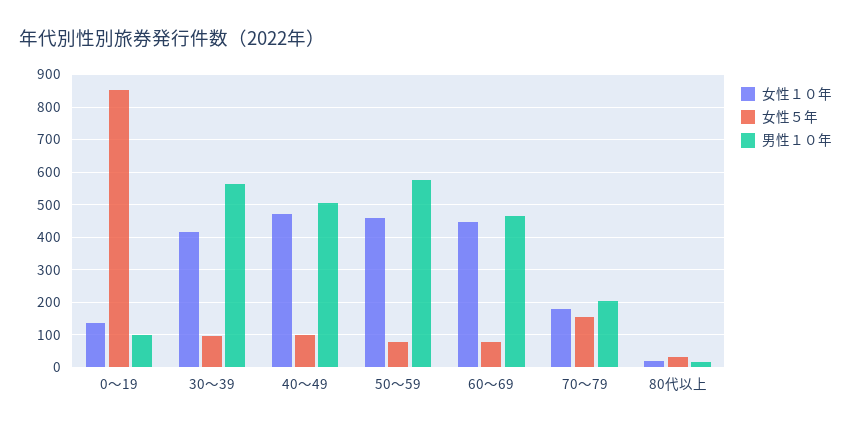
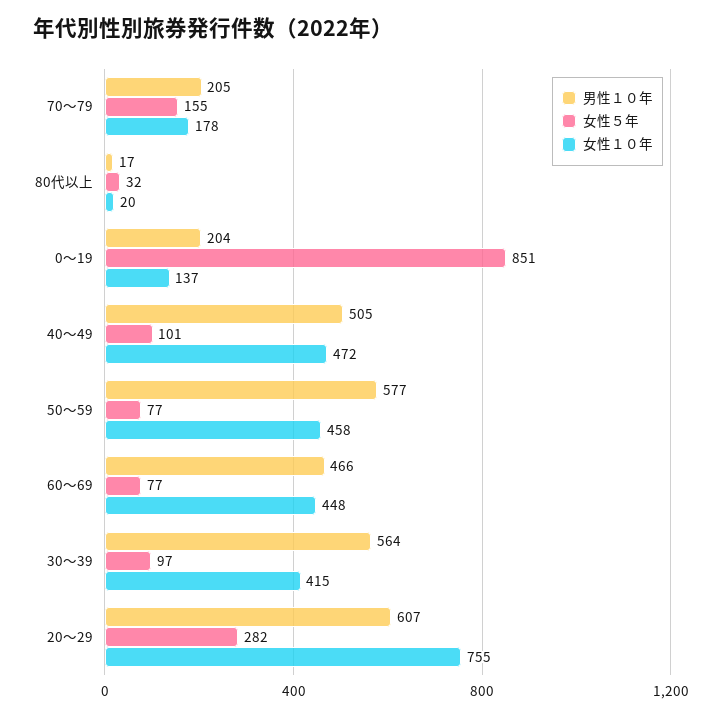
  {
    "女性１０年": {
      "0～19": 137,
      "30～39": 415,
      "40～49": 472,
      "50～59": 458,
      "60～69": 448,
      "70～79": 178,
-     "80代以上": 20
+     "80代以上": 20,
+     "20～29": 755
    },
    "女性５年": {
      "0～19": 851,
      "30～39": 97,
      "40～49": 101,
      "50～59": 77,
      "60～69": 77,
      "70～79": 155,
-     "80代以上": 32
+     "80代以上": 32,
+     "20～29": 282
    },
    "男性１０年": {
-     "0～19": 100,
+     "0～19": 204,
      "30～39": 564,
      "40～49": 505,
      "50～59": 577,
      "60～69": 466,
      "70～79": 205,
-     "80代以上": 17
+     "80代以上": 17,
+     "20～29": 607
    }
  }

